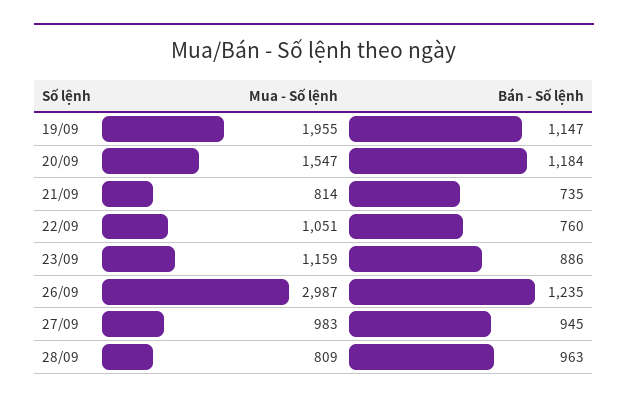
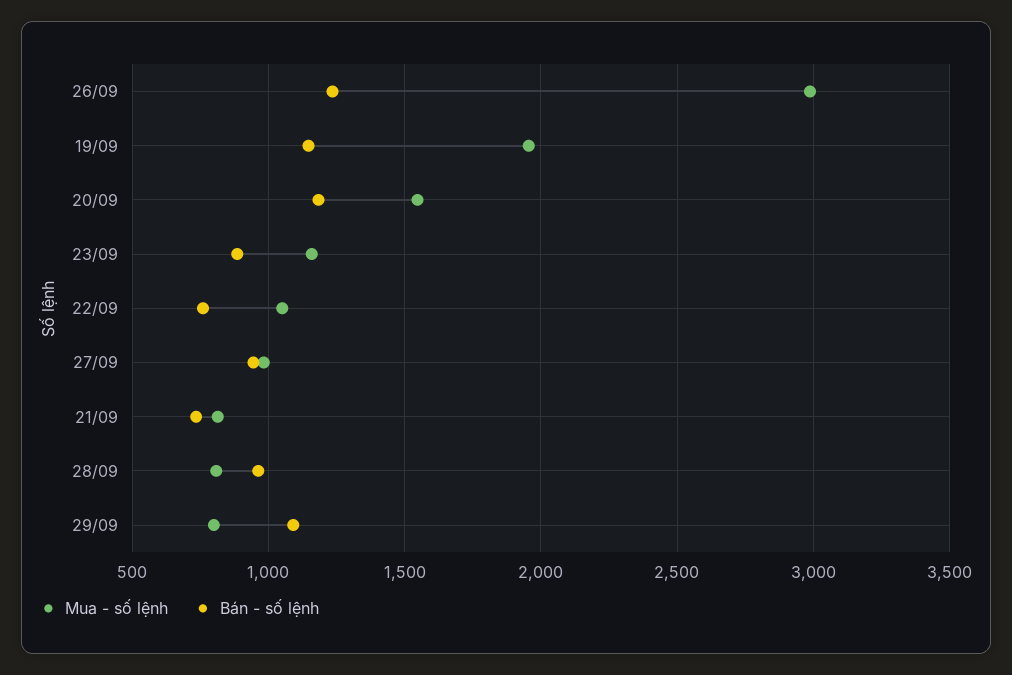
  {
    "Mua - Số lệnh": {
      "19/09": 1955,
      "20/09": 1547,
      "21/09": 814,
      "22/09": 1051,
      "23/09": 1159,
      "26/09": 2987,
      "27/09": 983,
-     "28/09": 809
+     "28/09": 809,
+     "29/09": 800
    },
    "Bán - Số lệnh": {
      "19/09": 1147,
      "20/09": 1184,
      "21/09": 735,
      "22/09": 760,
      "23/09": 886,
      "26/09": 1235,
      "27/09": 945,
-     "28/09": 963
+     "28/09": 963,
+     "29/09": 1100
    }
  }

